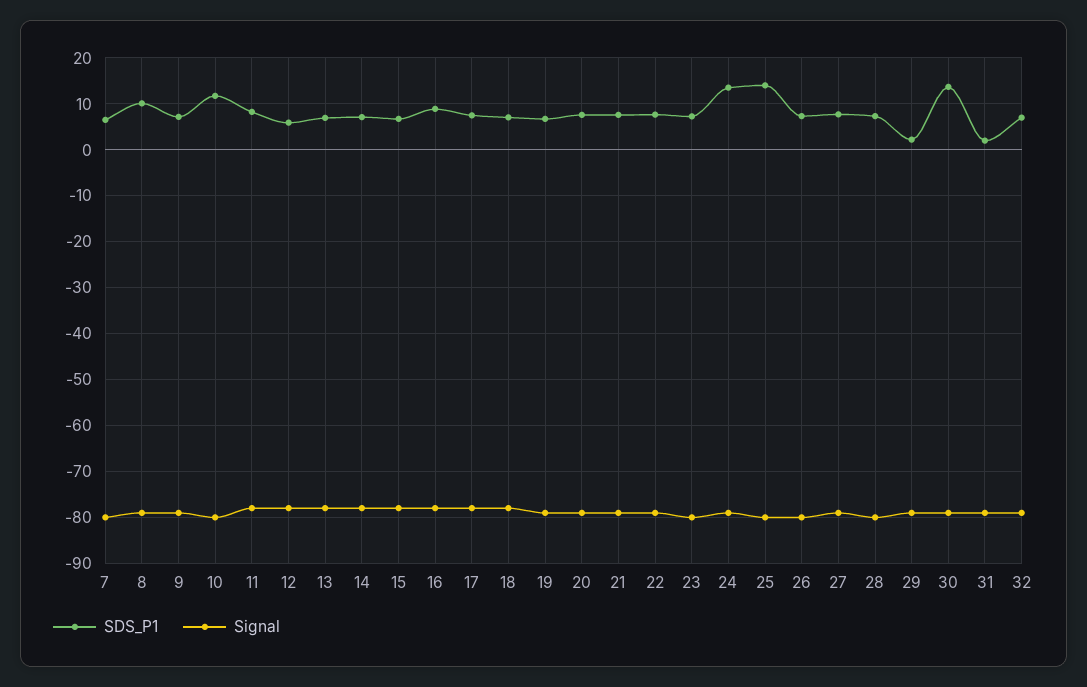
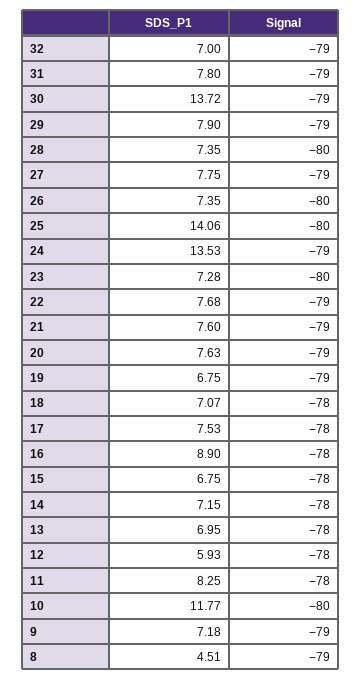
  {
    "SDS_P1": {
-     "7": 6,
-     "8": 10,
+     "8": 4.51,
      "9": 7.18,
      "10": 11.77,
      "11": 8.25,
      "12": 5.93,
      "13": 6.95,
      "14": 7.15,
      "15": 6.75,
      "16": 8.9,
      "17": 7.53,
      "18": 7.07,
      "19": 6.75,
      "20": 7.63,
      "21": 7.6,
      "22": 7.68,
      "23": 7.28,
      "24": 13.53,
      "25": 14.06,
      "26": 7.35,
      "27": 7.75,
      "28": 7.35,
-     "29": 2,
+     "29": 7.9,
      "30": 13.72,
-     "31": 2,
+     "31": 7.8,
      "32": 7
    },
    "Signal": {
-     "7": -80,
      "8": -79,
      "9": -79,
      "10": -80,
      "11": -78,
      "12": -78,
      "13": -78,
      "14": -78,
      "15": -78,
      "16": -78,
      "17": -78,
      "18": -78,
      "19": -79,
      "20": -79,
      "21": -79,
      "22": -79,
      "23": -80,
      "24": -79,
      "25": -80,
      "26": -80,
      "27": -79,
      "28": -80,
      "29": -79,
      "30": -79,
      "31": -79,
      "32": -79
    }
  }

